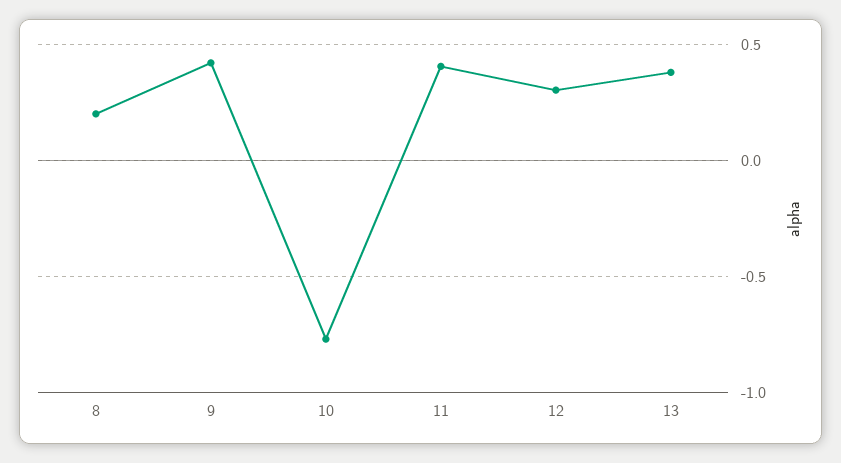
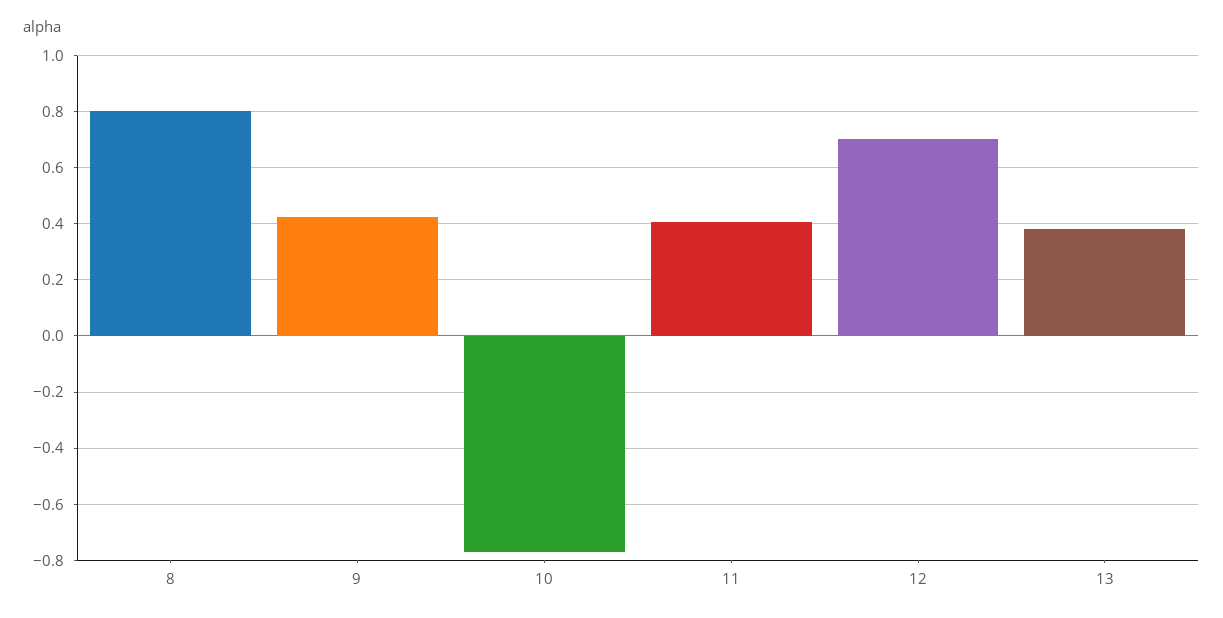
  {
-   "8": 0.2,
+   "8": 0.8,
    "9": 0.425,
    "10": -0.775,
    "11": 0.4,
-   "12": 0.3,
+   "12": 0.7,
    "13": 0.375
  }

